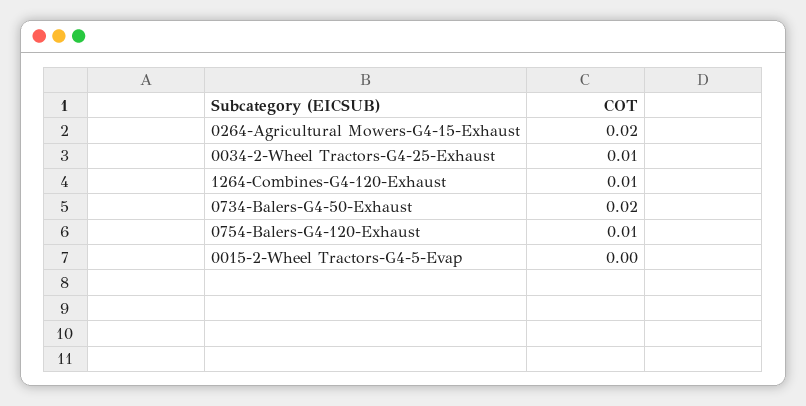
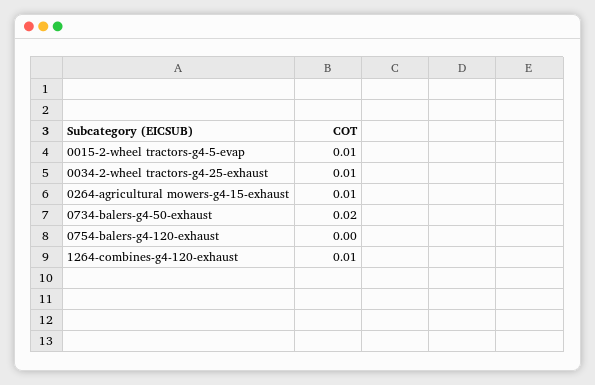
  {
-   "0264-Agricultural Mowers-G4-15-Exhaust": 0.02,
+   "0264-Agricultural Mowers-G4-15-Exhaust": 0.01,
    "0034-2-Wheel Tractors-G4-25-Exhaust": 0.01,
    "1264-Combines-G4-120-Exhaust": 0.01,
    "0734-Balers-G4-50-Exhaust": 0.02,
-   "0754-Balers-G4-120-Exhaust": 0.01,
+   "0754-Balers-G4-120-Exhaust": 0,
-   "0015-2-Wheel Tractors-G4-5-Evap": 0
+   "0015-2-Wheel Tractors-G4-5-Evap": 0.01
  }

